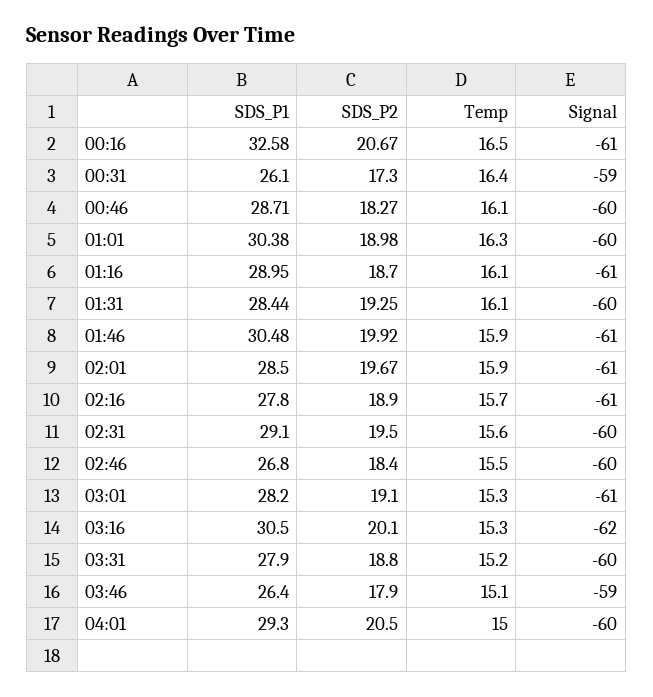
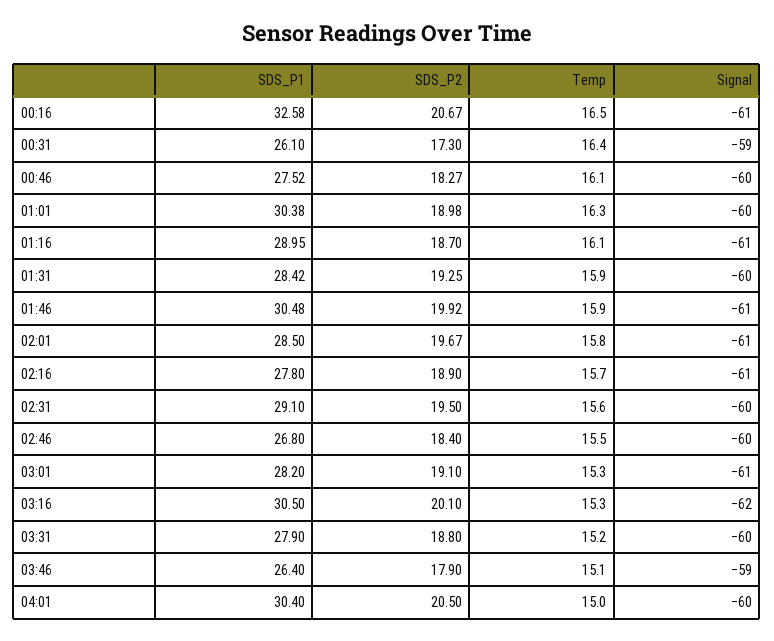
  {
    "SDS_P1": {
      "00:16": 32.58,
      "00:31": 26.1,
-     "00:46": 28.71,
+     "00:46": 27.52,
      "01:01": 30.38,
      "01:16": 28.95,
-     "01:31": 28.44,
+     "01:31": 28.42,
      "01:46": 30.48,
      "02:01": 28.5,
      "02:16": 27.8,
      "02:31": 29.1,
      "02:46": 26.8,
      "03:01": 28.2,
      "03:16": 30.5,
      "03:31": 27.9,
      "03:46": 26.4,
-     "04:01": 29.3
+     "04:01": 30.4
    },
    "SDS_P2": {
      "00:16": 20.67,
      "00:31": 17.3,
      "00:46": 18.27,
      "01:01": 18.98,
      "01:16": 18.7,
      "01:31": 19.25,
      "01:46": 19.92,
      "02:01": 19.67,
      "02:16": 18.9,
      "02:31": 19.5,
      "02:46": 18.4,
      "03:01": 19.1,
      "03:16": 20.1,
      "03:31": 18.8,
      "03:46": 17.9,
      "04:01": 20.5
    },
    "Temp": {
      "00:16": 16.5,
      "00:31": 16.4,
      "00:46": 16.1,
      "01:01": 16.3,
      "01:16": 16.1,
-     "01:31": 16.1,
+     "01:31": 15.9,
      "01:46": 15.9,
-     "02:01": 15.9,
+     "02:01": 15.8,
      "02:16": 15.7,
      "02:31": 15.6,
      "02:46": 15.5,
      "03:01": 15.3,
      "03:16": 15.3,
      "03:31": 15.2,
      "03:46": 15.1,
      "04:01": 15
    },
    "Signal": {
      "00:16": -61,
      "00:31": -59,
      "00:46": -60,
      "01:01": -60,
      "01:16": -61,
      "01:31": -60,
      "01:46": -61,
      "02:01": -61,
      "02:16": -61,
      "02:31": -60,
      "02:46": -60,
      "03:01": -61,
      "03:16": -62,
      "03:31": -60,
      "03:46": -59,
      "04:01": -60
    }
  }

